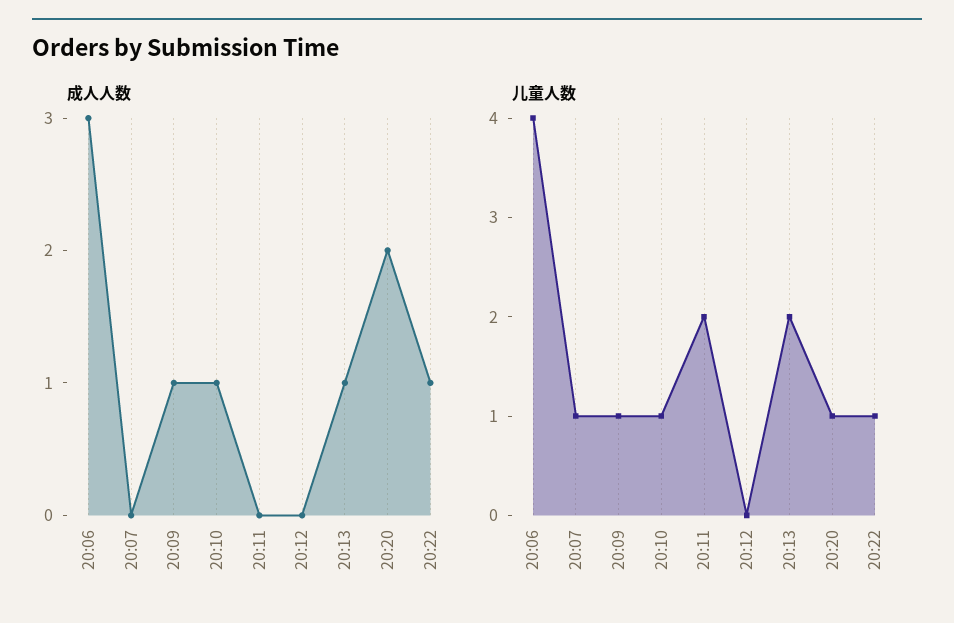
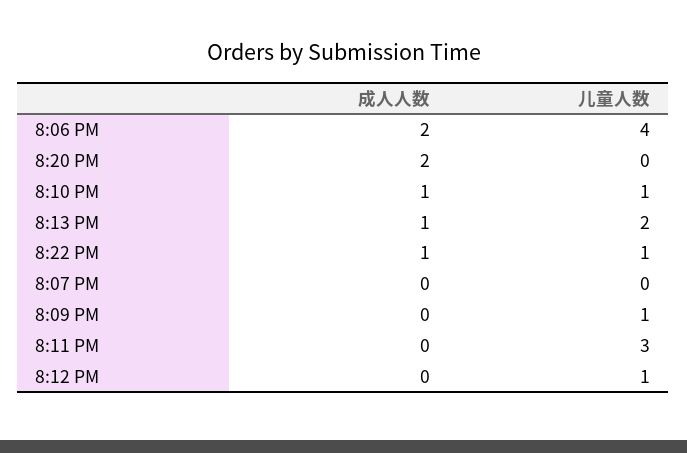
  {
    "成人人数": {
-     "20:06": 3,
+     "20:06": 2,
      "20:07": 0,
-     "20:09": 1,
+     "20:09": 0,
      "20:10": 1,
      "20:11": 0,
      "20:12": 0,
      "20:13": 1,
      "20:20": 2,
      "20:22": 1
    },
    "儿童人数": {
      "20:06": 4,
-     "20:07": 1,
+     "20:07": 0,
      "20:09": 1,
      "20:10": 1,
-     "20:11": 2,
+     "20:11": 3,
-     "20:12": 0,
+     "20:12": 1,
      "20:13": 2,
-     "20:20": 1,
+     "20:20": 0,
      "20:22": 1
    }
  }

